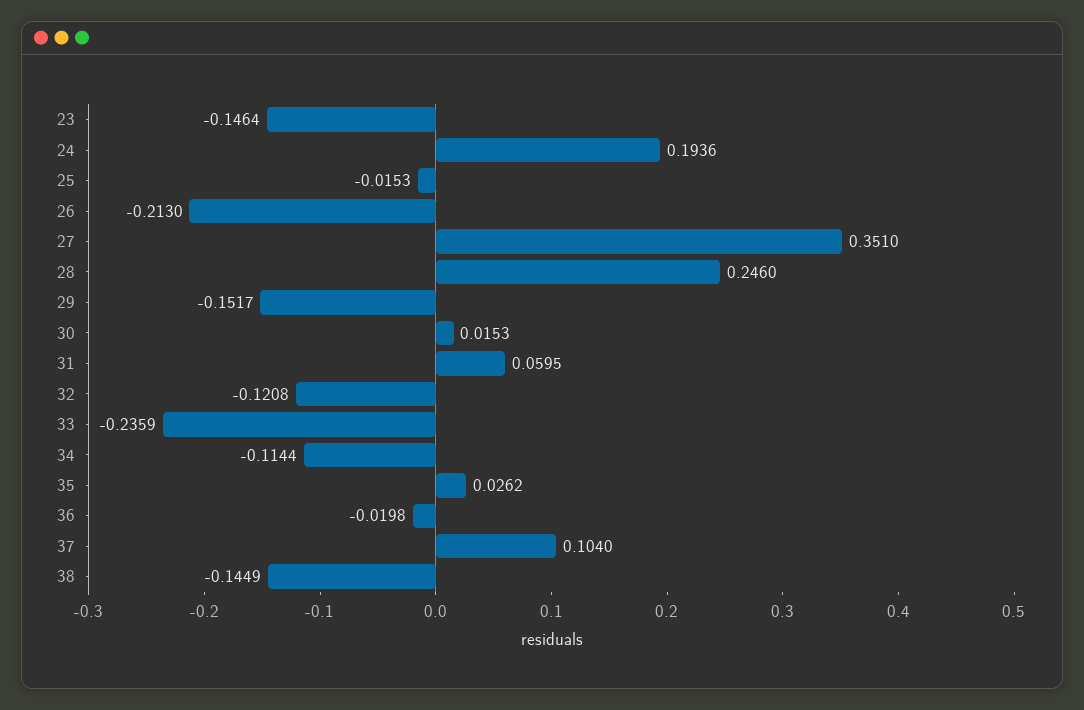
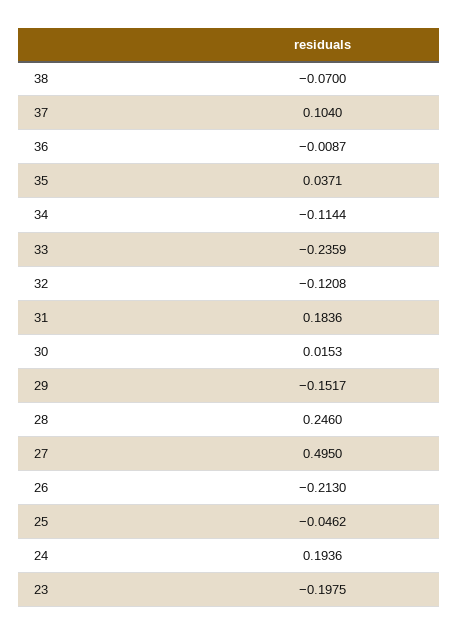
  {
-   "23": -0.1464,
+   "23": -0.1975,
    "24": 0.1936,
-   "25": -0.0153,
+   "25": -0.0462,
    "26": -0.213,
-   "27": 0.351,
+   "27": 0.495,
    "28": 0.246,
    "29": -0.1517,
    "30": 0.0153,
-   "31": 0.0595,
+   "31": 0.1836,
    "32": -0.1208,
    "33": -0.2359,
    "34": -0.1144,
-   "35": 0.0262,
+   "35": 0.0371,
-   "36": -0.0198,
+   "36": -0.0087,
    "37": 0.104,
-   "38": -0.1449
+   "38": -0.07
  }

